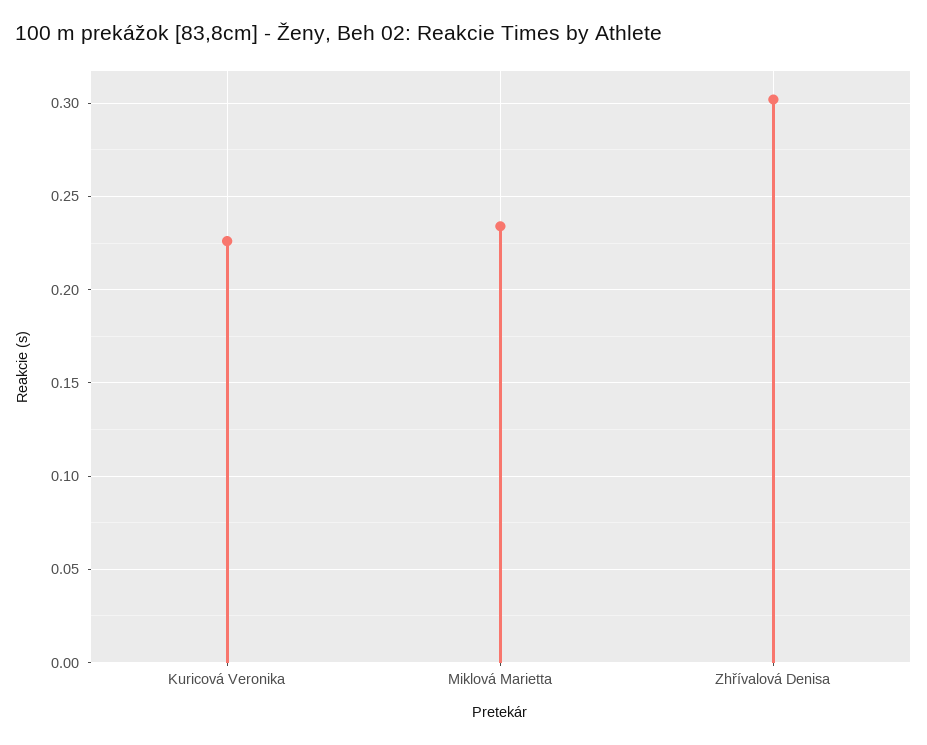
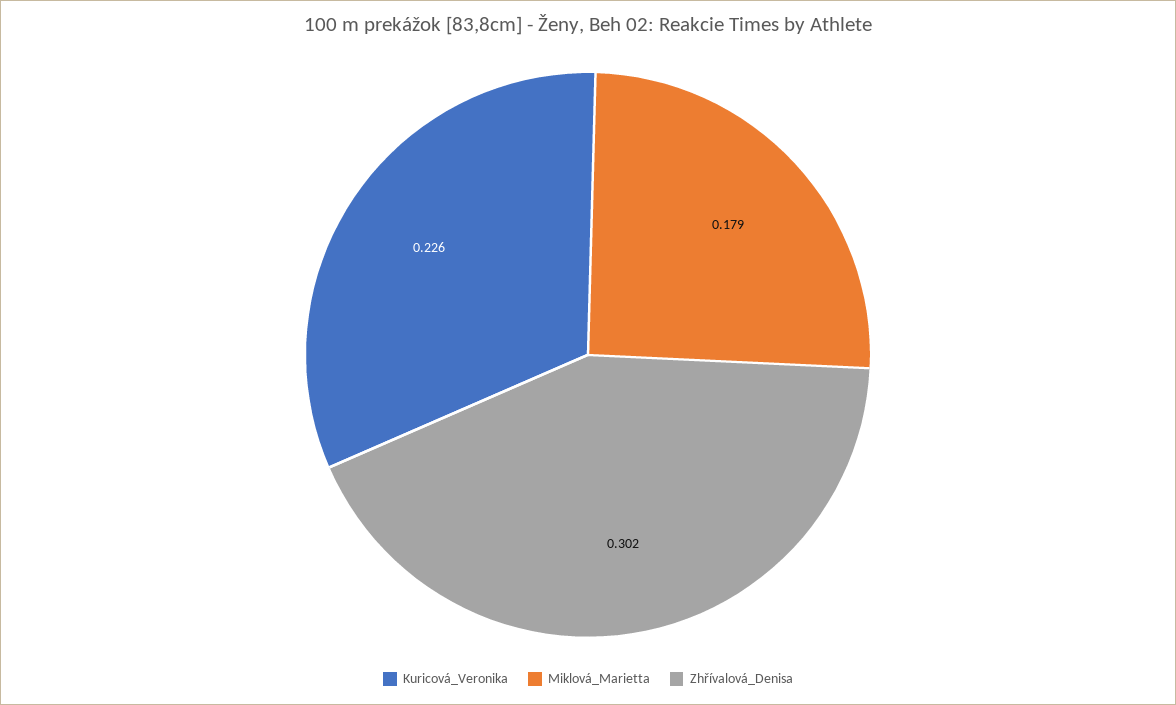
  {
    "Kuricová Veronika": 0.226,
-   "Miklová Marietta": 0.235,
+   "Miklová Marietta": 0.179,
    "Zhřívalová Denisa": 0.302
  }

